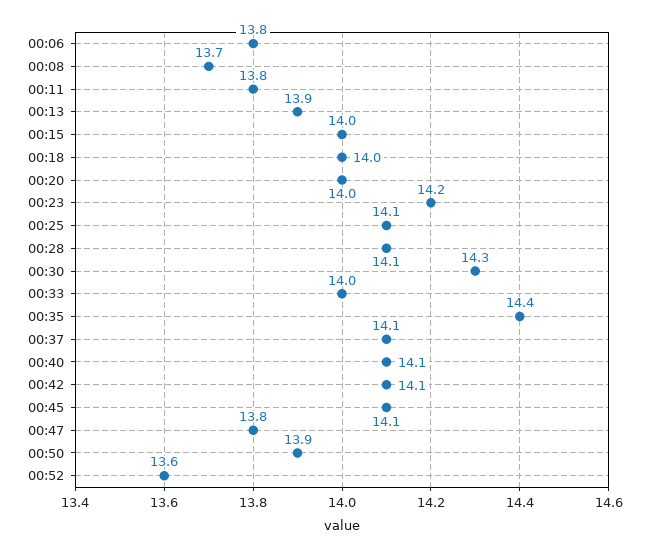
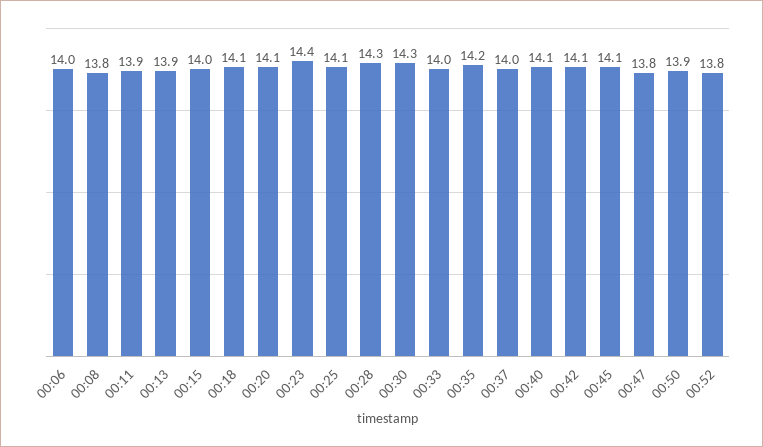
  {
-   "00:06": 13.8,
+   "00:06": 14,
-   "00:08": 13.7,
+   "00:08": 13.8,
-   "00:11": 13.8,
+   "00:11": 13.9,
    "00:13": 13.9,
    "00:15": 14,
-   "00:18": 14,
+   "00:18": 14.1,
-   "00:20": 14,
+   "00:20": 14.1,
-   "00:23": 14.2,
+   "00:23": 14.4,
    "00:25": 14.1,
-   "00:28": 14.1,
+   "00:28": 14.3,
    "00:30": 14.3,
    "00:33": 14,
-   "00:35": 14.4,
+   "00:35": 14.2,
-   "00:37": 14.1,
+   "00:37": 14,
    "00:40": 14.1,
    "00:42": 14.1,
    "00:45": 14.1,
    "00:47": 13.8,
    "00:50": 13.9,
-   "00:52": 13.6
+   "00:52": 13.8
  }

